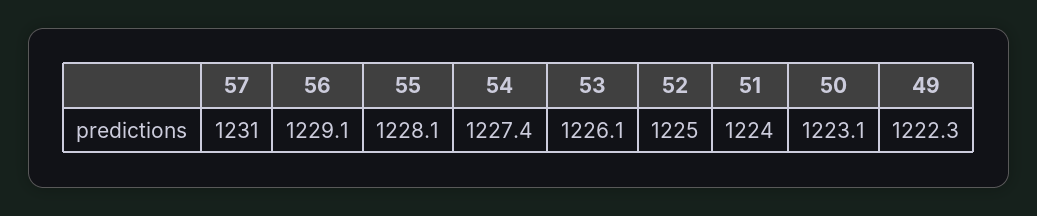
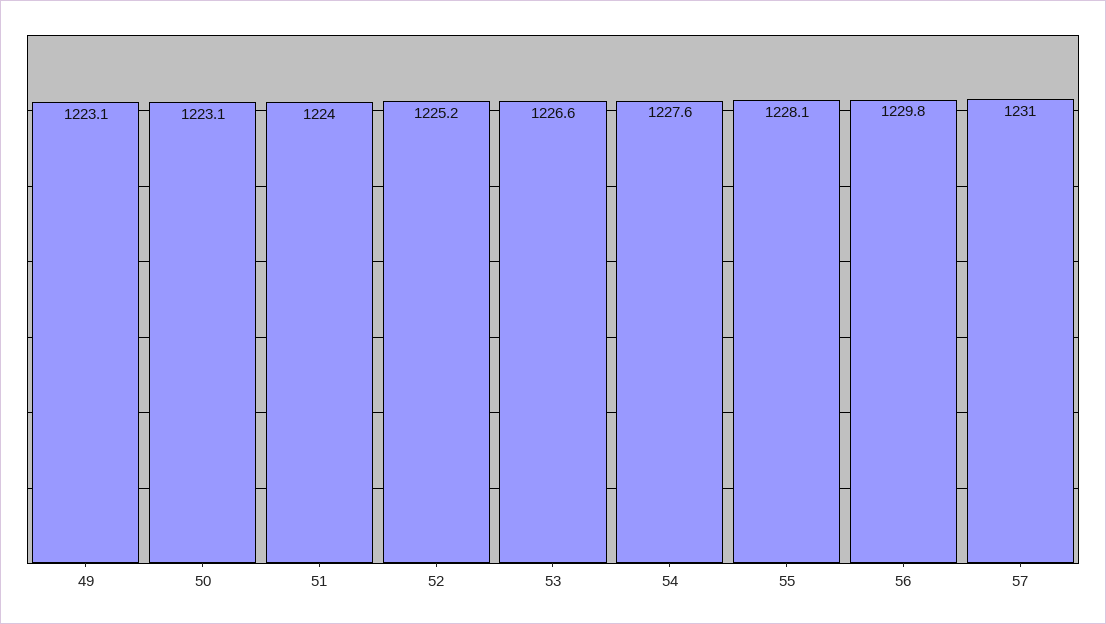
  {
    "57": 1231,
-   "56": 1229.1,
+   "56": 1229.8,
    "55": 1228.1,
-   "54": 1227.4,
+   "54": 1227.6,
-   "53": 1226.1,
+   "53": 1226.6,
-   "52": 1225,
+   "52": 1225.2,
    "51": 1224,
    "50": 1223.1,
-   "49": 1222.3
+   "49": 1223.1
  }

